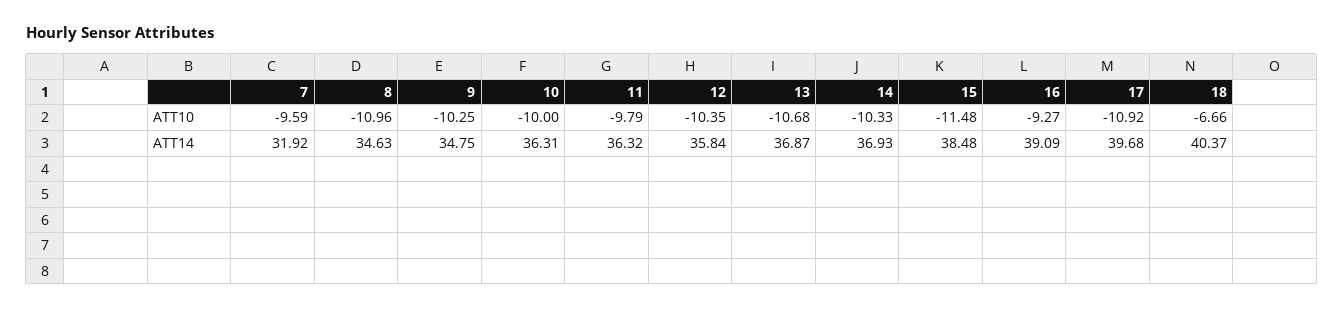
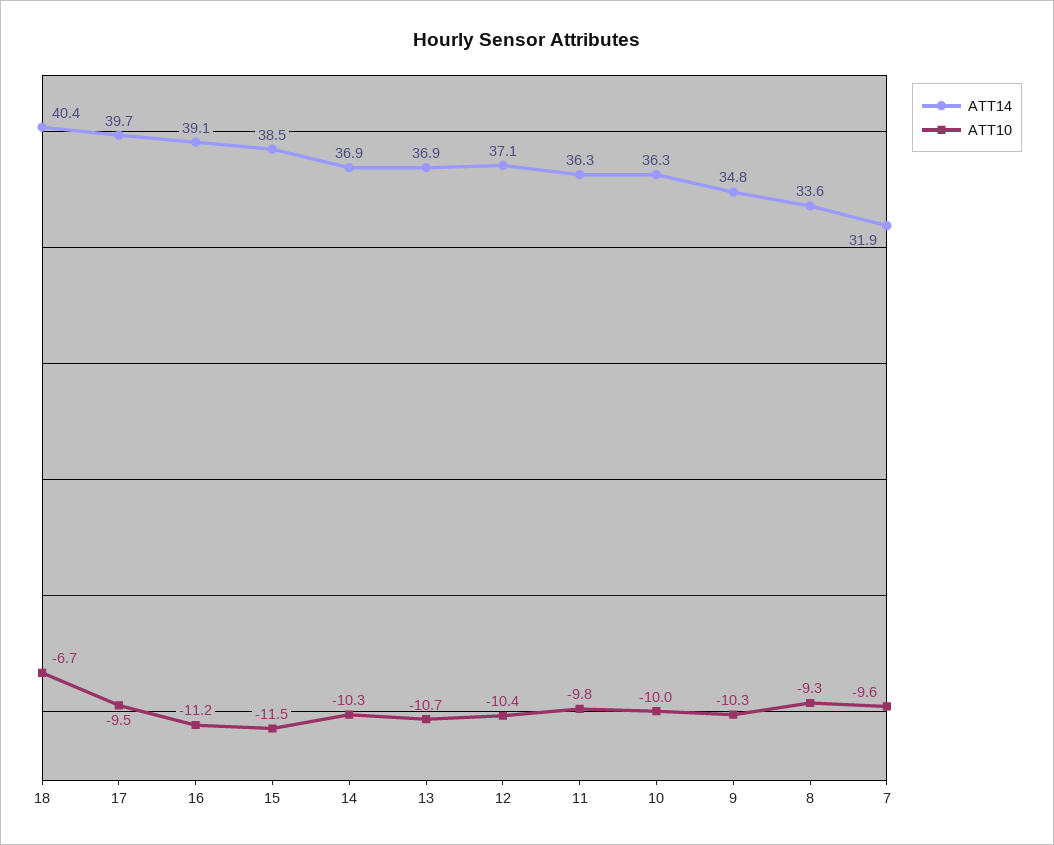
  {
    "ATT10": {
      "7": -9.59,
-     "8": -10.96,
+     "8": -9.3,
      "9": -10.25,
      "10": -10,
      "11": -9.79,
      "12": -10.35,
      "13": -10.68,
      "14": -10.33,
      "15": -11.48,
-     "16": -9.27,
+     "16": -11.2,
-     "17": -10.92,
+     "17": -9.5,
      "18": -6.66
    },
    "ATT14": {
      "7": 31.92,
-     "8": 34.63,
+     "8": 33.6,
      "9": 34.75,
      "10": 36.31,
      "11": 36.32,
-     "12": 35.84,
+     "12": 37.1,
      "13": 36.87,
      "14": 36.93,
      "15": 38.48,
      "16": 39.09,
      "17": 39.68,
      "18": 40.37
    }
  }

